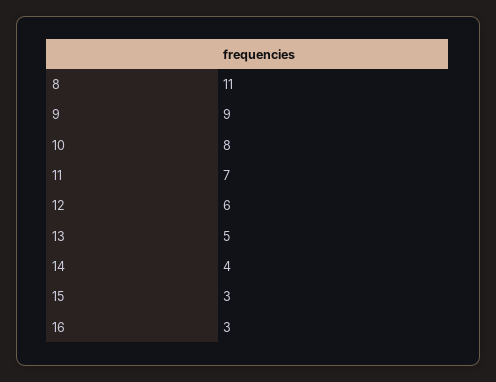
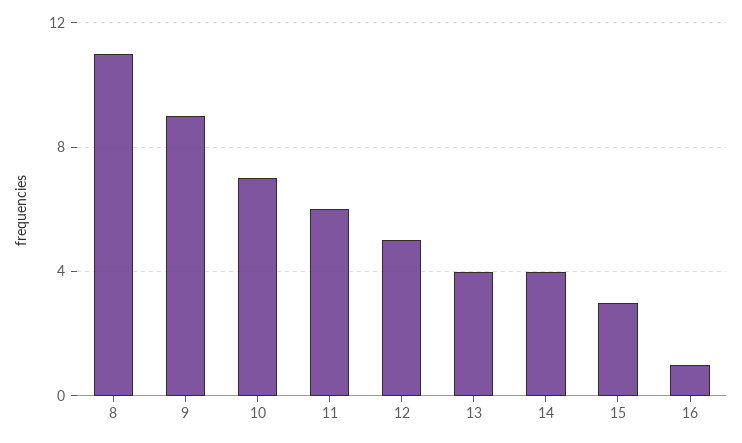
  {
    "8": 11,
    "9": 9,
-   "10": 8,
+   "10": 7,
-   "11": 7,
+   "11": 6,
-   "12": 6,
+   "12": 5,
-   "13": 5,
+   "13": 4,
    "14": 4,
    "15": 3,
-   "16": 3
+   "16": 1
  }

